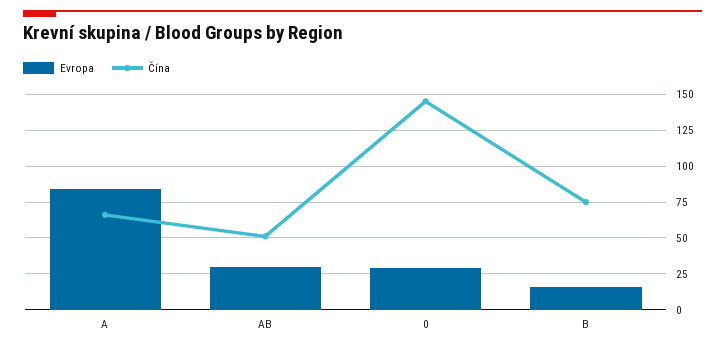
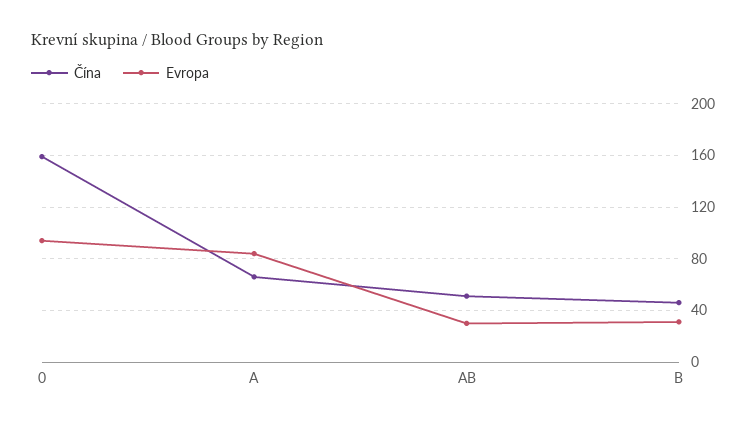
  {
    "Evropa": {
      "A": 85,
      "AB": 30,
-     "0": 30,
+     "0": 95,
-     "B": 15
+     "B": 30
    },
    "Čína": {
      "A": 65,
      "AB": 50,
-     "0": 145,
+     "0": 160,
-     "B": 75
+     "B": 45
    }
  }

